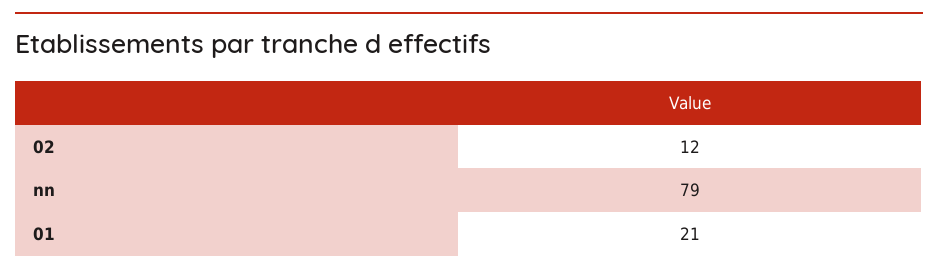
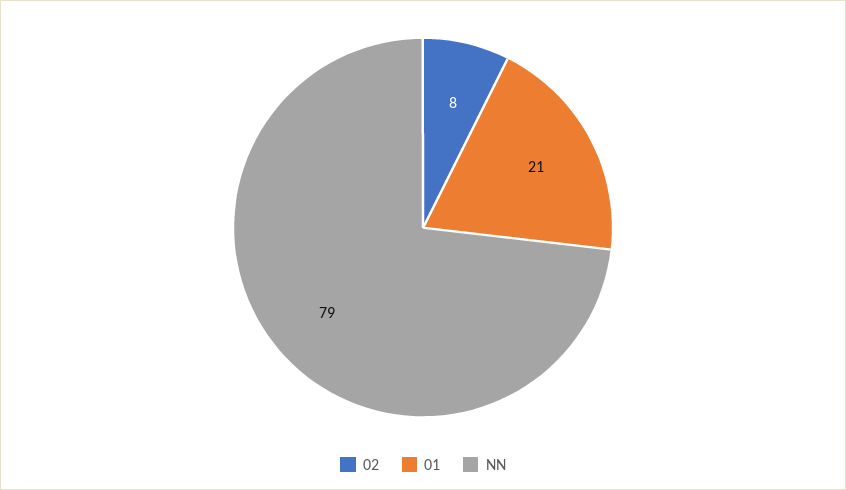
  {
-   "02": 12,
+   "02": 8,
    "nn": 79,
    "01": 21
  }

